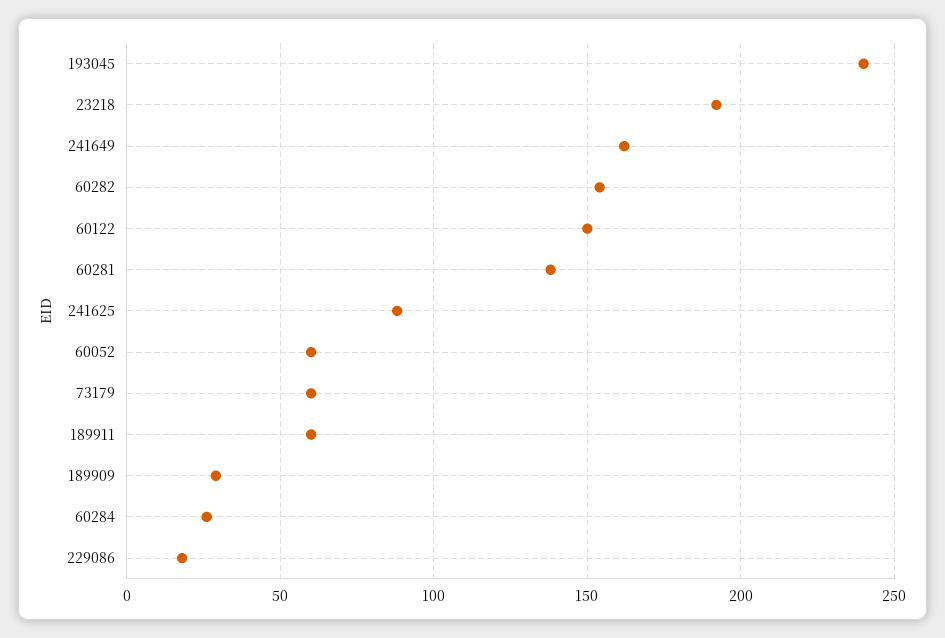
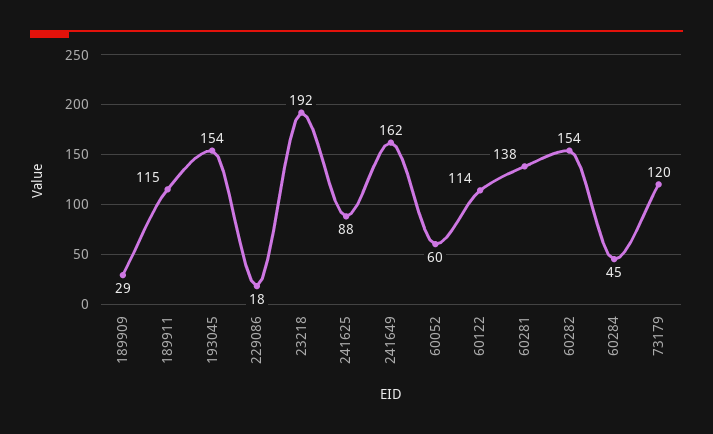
  {
-   "193045": 240,
+   "193045": 154,
    "23218": 192,
    "241649": 162,
    "60282": 154,
-   "60122": 150,
+   "60122": 114,
    "60281": 138,
    "241625": 88,
    "60052": 60,
-   "73179": 60,
+   "73179": 120,
-   "189911": 60,
+   "189911": 115,
    "189909": 29,
-   "60284": 25,
+   "60284": 45,
    "229086": 18
  }

